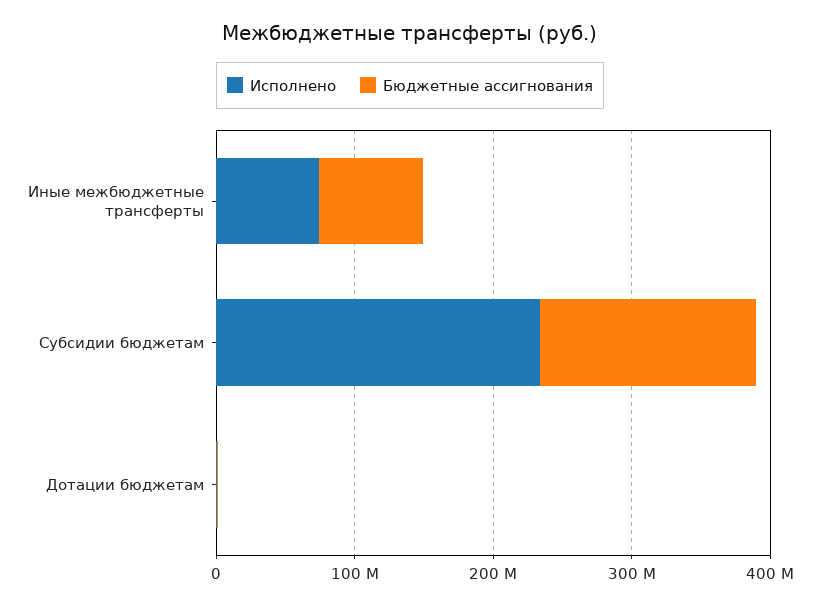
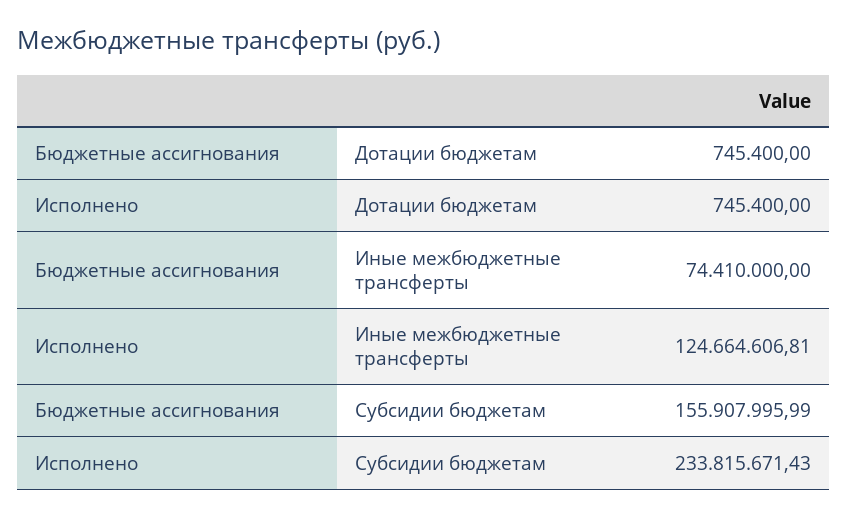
  {
    "Исполнено": {
-     "Иные межбюджетные трансферты": 80000000,
+     "Иные межбюджетные трансферты": 124664606.81,
      "Субсидии бюджетам": 233815671.43,
      "Дотации бюджетам": 745400
    },
    "Бюджетные ассигнования": {
      "Иные межбюджетные трансферты": 74410000,
      "Субсидии бюджетам": 155907995.99,
      "Дотации бюджетам": 745400
    }
  }

